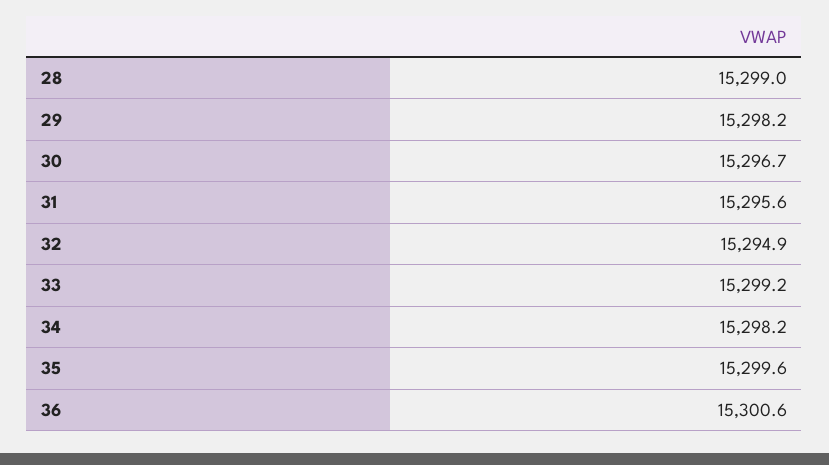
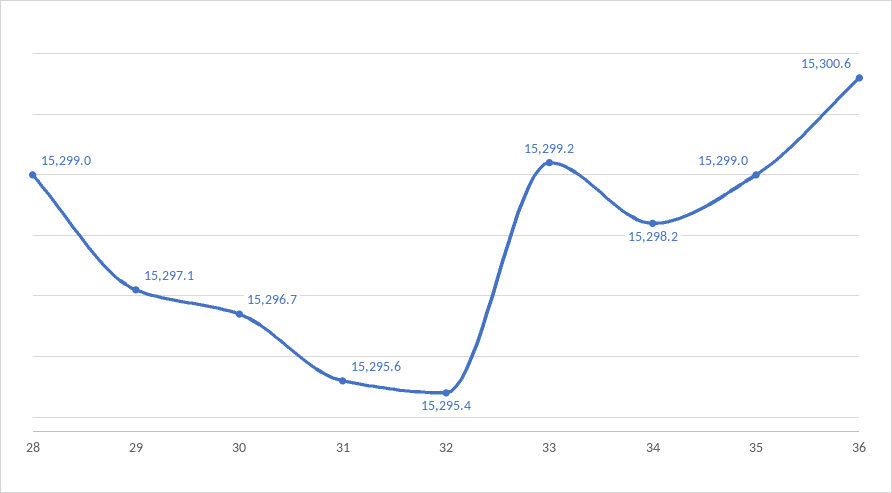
  {
    "28": 15299,
-   "29": 15298.2,
+   "29": 15297.1,
    "30": 15296.7,
    "31": 15295.6,
-   "32": 15294.9,
+   "32": 15295.4,
    "33": 15299.2,
    "34": 15298.2,
-   "35": 15299.6,
+   "35": 15299,
    "36": 15300.6
  }

